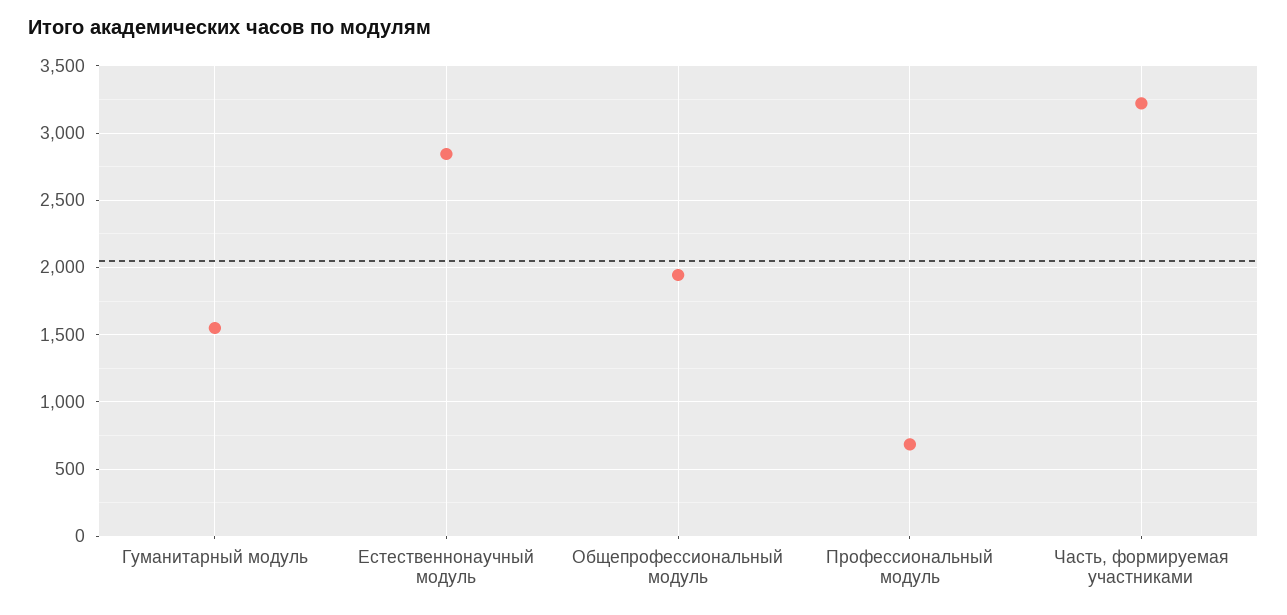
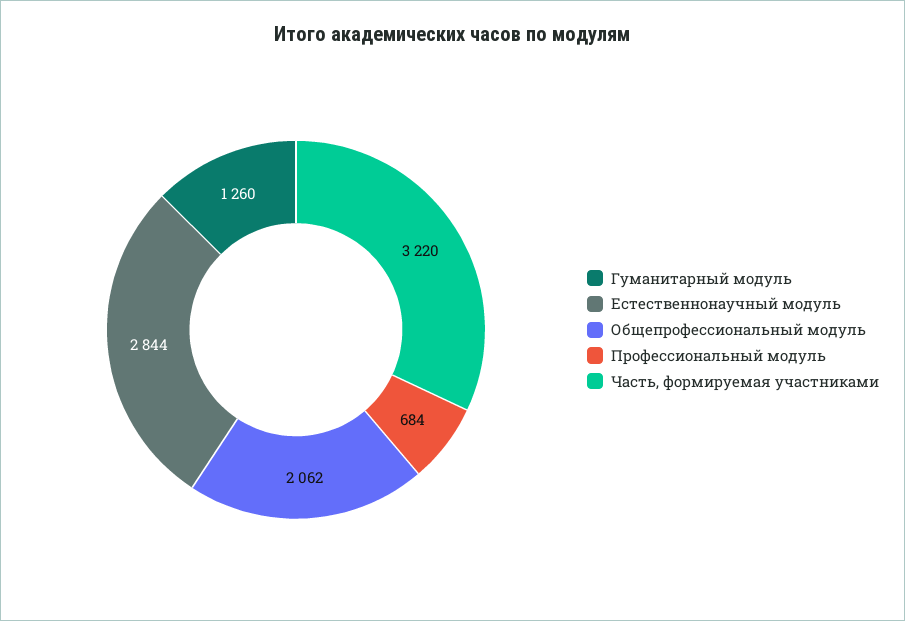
  {
-   "Гуманитарный модуль": 1550,
+   "Гуманитарный модуль": 1260,
    "Естественнонаучный модуль": 2844,
-   "Общепрофессиональный модуль": 1950,
+   "Общепрофессиональный модуль": 2062,
    "Профессиональный модуль": 684,
    "Часть, формируемая участниками": 3220
  }

